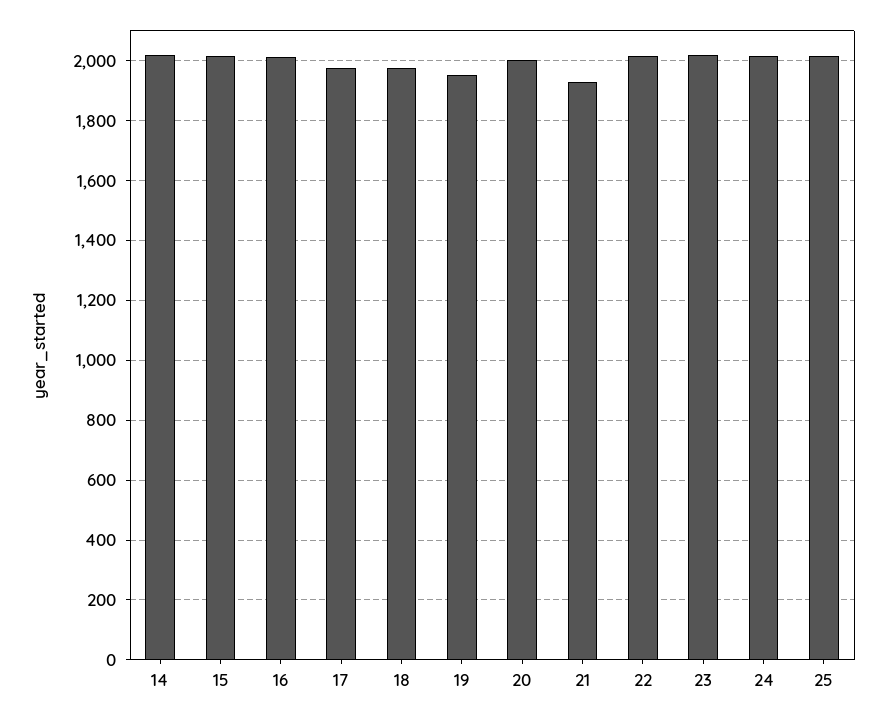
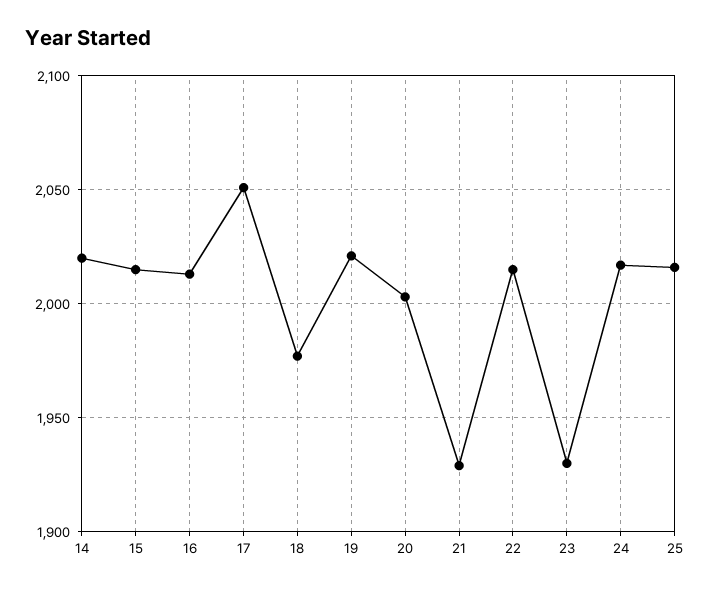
  {
    "14": 2020,
    "15": 2015,
    "16": 2015,
-   "17": 1975,
+   "17": 2050,
    "18": 1975,
-   "19": 1950,
+   "19": 2020,
    "20": 2005,
    "21": 1930,
    "22": 2015,
-   "23": 2025,
+   "23": 1930,
    "24": 2015,
    "25": 2015
  }

